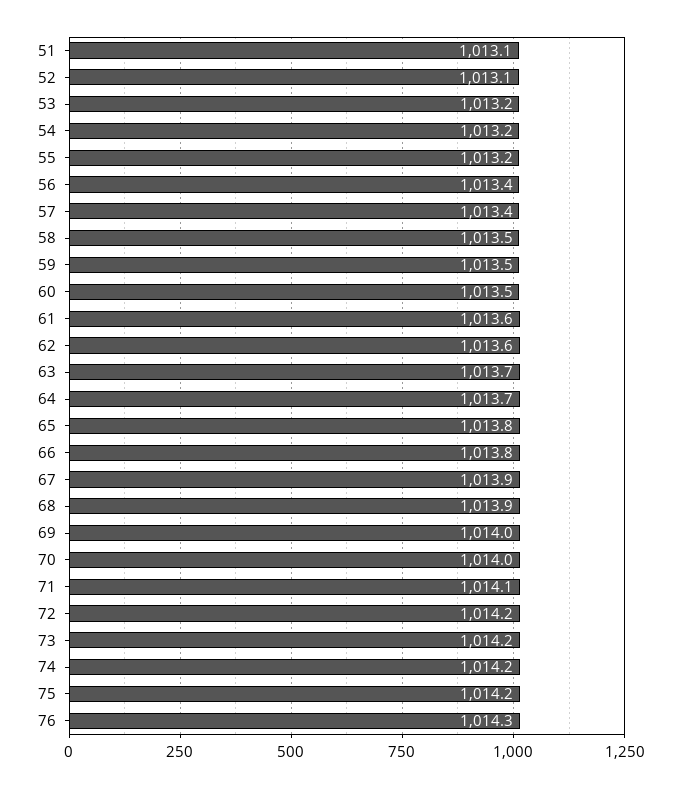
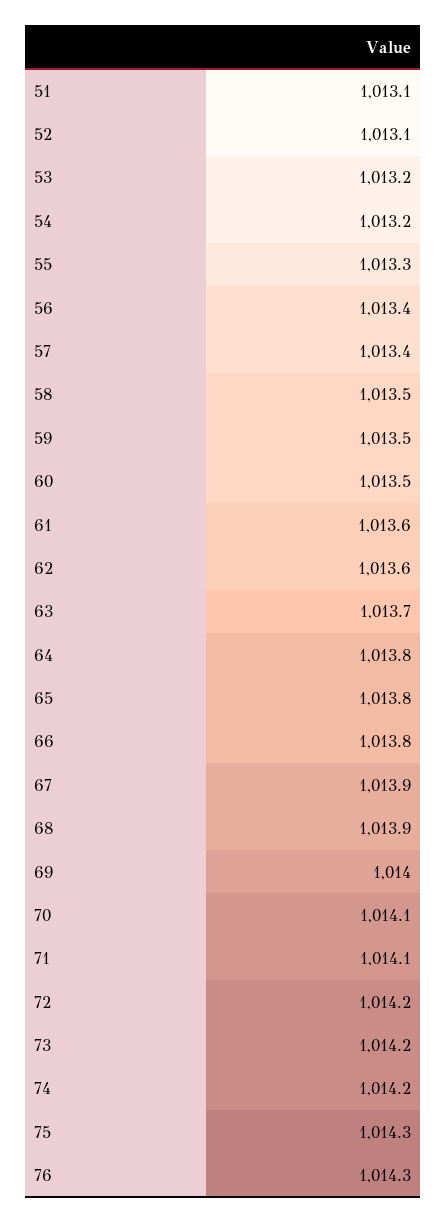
  {
    "51": 1013.1,
    "52": 1013.1,
    "53": 1013.2,
    "54": 1013.2,
-   "55": 1013.2,
+   "55": 1013.3,
    "56": 1013.4,
    "57": 1013.4,
    "58": 1013.5,
    "59": 1013.5,
    "60": 1013.5,
    "61": 1013.6,
    "62": 1013.6,
    "63": 1013.7,
-   "64": 1013.7,
+   "64": 1013.8,
    "65": 1013.8,
    "66": 1013.8,
    "67": 1013.9,
    "68": 1013.9,
    "69": 1014,
-   "70": 1014,
+   "70": 1014.1,
    "71": 1014.1,
    "72": 1014.2,
    "73": 1014.2,
    "74": 1014.2,
-   "75": 1014.2,
+   "75": 1014.3,
    "76": 1014.3
  }

